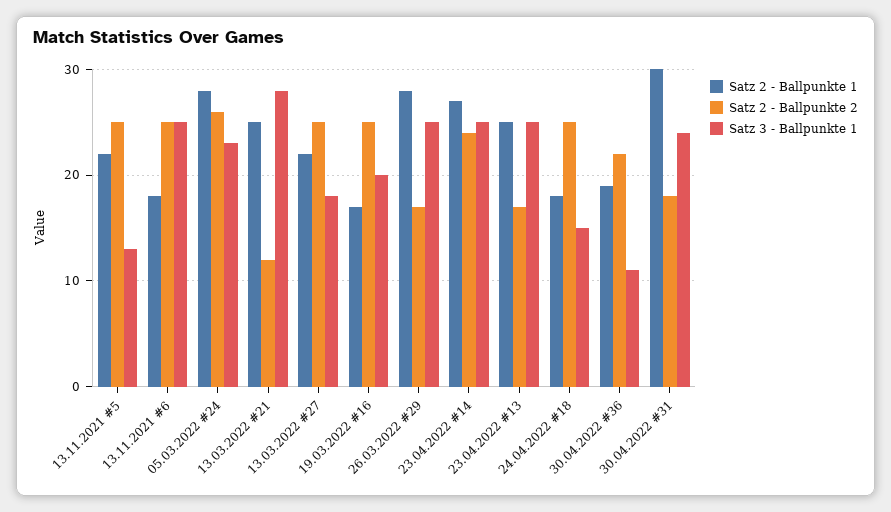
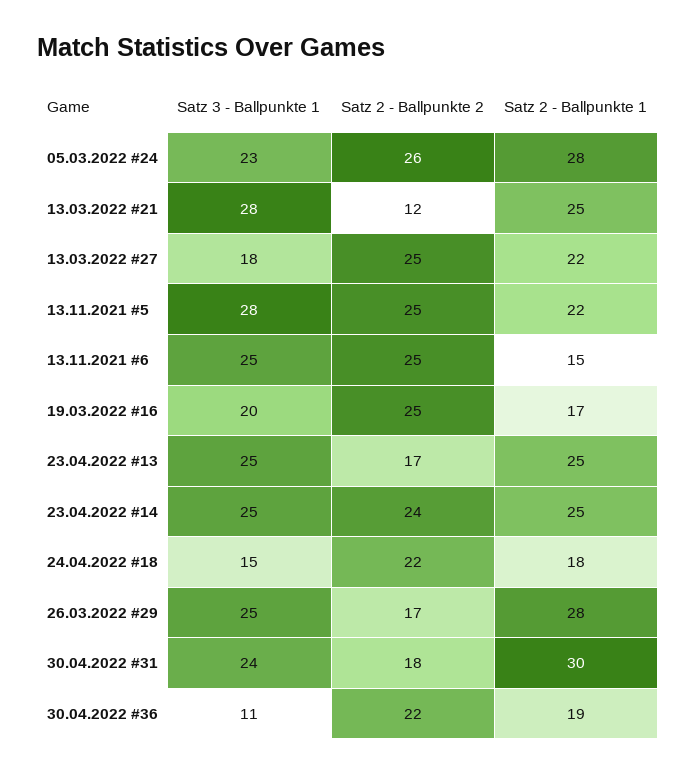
  {
    "Satz 2 - Ballpunkte 1": {
      "13.11.2021 #5": 22,
-     "13.11.2021 #6": 18,
+     "13.11.2021 #6": 15,
      "05.03.2022 #24": 28,
      "13.03.2022 #21": 25,
      "13.03.2022 #27": 22,
      "19.03.2022 #16": 17,
      "26.03.2022 #29": 28,
-     "23.04.2022 #14": 27,
+     "23.04.2022 #14": 25,
      "23.04.2022 #13": 25,
      "24.04.2022 #18": 18,
      "30.04.2022 #36": 19,
      "30.04.2022 #31": 30
    },
    "Satz 2 - Ballpunkte 2": {
      "13.11.2021 #5": 25,
      "13.11.2021 #6": 25,
      "05.03.2022 #24": 26,
      "13.03.2022 #21": 12,
      "13.03.2022 #27": 25,
      "19.03.2022 #16": 25,
      "26.03.2022 #29": 17,
      "23.04.2022 #14": 24,
      "23.04.2022 #13": 17,
-     "24.04.2022 #18": 25,
+     "24.04.2022 #18": 22,
      "30.04.2022 #36": 22,
      "30.04.2022 #31": 18
    },
    "Satz 3 - Ballpunkte 1": {
-     "13.11.2021 #5": 13,
+     "13.11.2021 #5": 28,
      "13.11.2021 #6": 25,
      "05.03.2022 #24": 23,
      "13.03.2022 #21": 28,
      "13.03.2022 #27": 18,
      "19.03.2022 #16": 20,
      "26.03.2022 #29": 25,
      "23.04.2022 #14": 25,
      "23.04.2022 #13": 25,
      "24.04.2022 #18": 15,
      "30.04.2022 #36": 11,
      "30.04.2022 #31": 24
    }
  }

